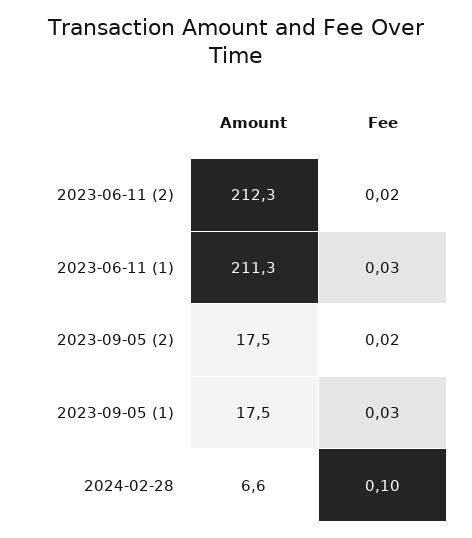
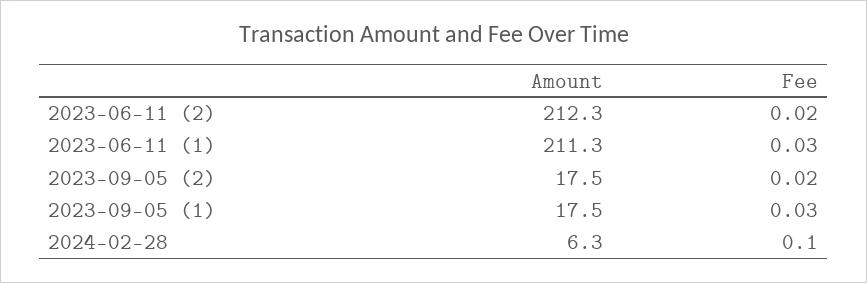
  {
    "Amount": {
      "2023-06-11 (2)": 212.3,
      "2023-06-11 (1)": 211.3,
      "2023-09-05 (2)": 17.5,
      "2023-09-05 (1)": 17.5,
-     "2024-02-28": 6.6
+     "2024-02-28": 6.3
    },
    "Fee": {
      "2023-06-11 (2)": 0.02,
      "2023-06-11 (1)": 0.03,
      "2023-09-05 (2)": 0.02,
      "2023-09-05 (1)": 0.03,
      "2024-02-28": 0.1
    }
  }

